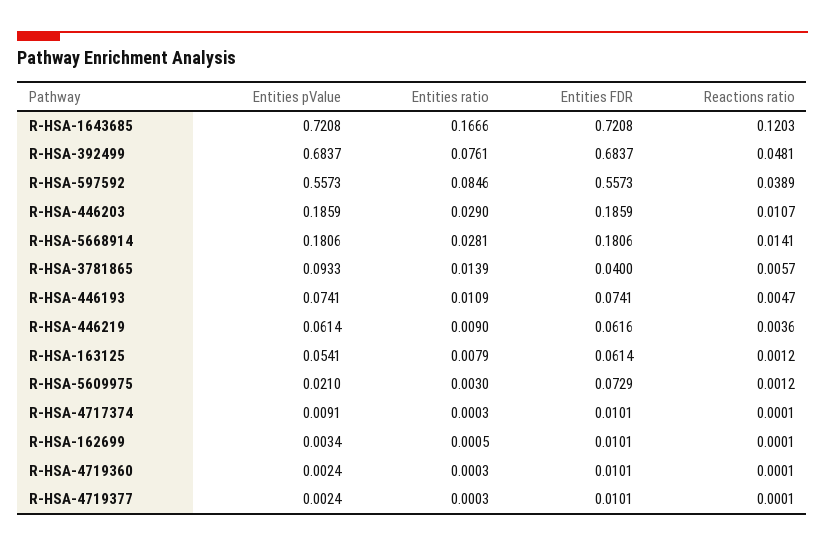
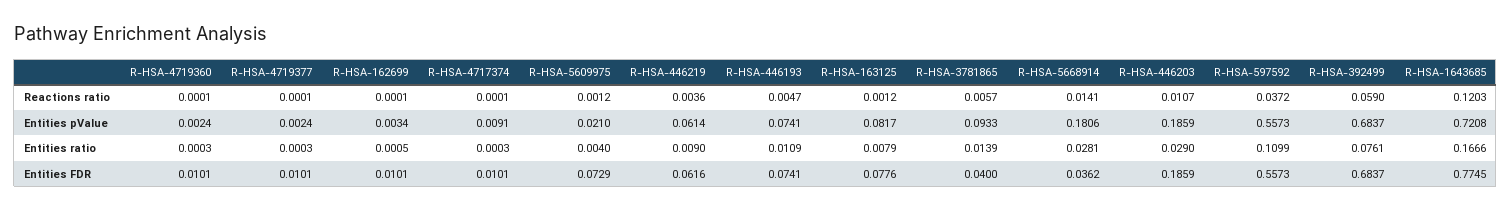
  {
    "Entities pValue": {
      "R-HSA-1643685": 0.7208,
      "R-HSA-392499": 0.6837,
      "R-HSA-597592": 0.5573,
      "R-HSA-446203": 0.1859,
      "R-HSA-5668914": 0.1806,
      "R-HSA-3781865": 0.0933,
      "R-HSA-446193": 0.0741,
      "R-HSA-446219": 0.0614,
-     "R-HSA-163125": 0.0541,
+     "R-HSA-163125": 0.0817,
      "R-HSA-5609975": 0.021,
      "R-HSA-4717374": 0.0091,
      "R-HSA-162699": 0.0034,
      "R-HSA-4719360": 0.0024,
      "R-HSA-4719377": 0.0024
    },
    "Entities ratio": {
      "R-HSA-1643685": 0.1666,
      "R-HSA-392499": 0.0761,
-     "R-HSA-597592": 0.0846,
+     "R-HSA-597592": 0.1099,
      "R-HSA-446203": 0.029,
      "R-HSA-5668914": 0.0281,
      "R-HSA-3781865": 0.0139,
      "R-HSA-446193": 0.0109,
      "R-HSA-446219": 0.009,
      "R-HSA-163125": 0.0079,
-     "R-HSA-5609975": 0.003,
+     "R-HSA-5609975": 0.004,
      "R-HSA-4717374": 0.0003,
      "R-HSA-162699": 0.0005,
      "R-HSA-4719360": 0.0003,
      "R-HSA-4719377": 0.0003
    },
    "Entities FDR": {
-     "R-HSA-1643685": 0.7208,
+     "R-HSA-1643685": 0.7745,
      "R-HSA-392499": 0.6837,
      "R-HSA-597592": 0.5573,
      "R-HSA-446203": 0.1859,
-     "R-HSA-5668914": 0.1806,
+     "R-HSA-5668914": 0.0362,
      "R-HSA-3781865": 0.04,
      "R-HSA-446193": 0.0741,
      "R-HSA-446219": 0.0616,
-     "R-HSA-163125": 0.0614,
+     "R-HSA-163125": 0.0776,
      "R-HSA-5609975": 0.0729,
      "R-HSA-4717374": 0.0101,
      "R-HSA-162699": 0.0101,
      "R-HSA-4719360": 0.0101,
      "R-HSA-4719377": 0.0101
    },
    "Reactions ratio": {
      "R-HSA-1643685": 0.1203,
-     "R-HSA-392499": 0.0481,
+     "R-HSA-392499": 0.059,
-     "R-HSA-597592": 0.0389,
+     "R-HSA-597592": 0.0372,
      "R-HSA-446203": 0.0107,
      "R-HSA-5668914": 0.0141,
      "R-HSA-3781865": 0.0057,
      "R-HSA-446193": 0.0047,
      "R-HSA-446219": 0.0036,
      "R-HSA-163125": 0.0012,
      "R-HSA-5609975": 0.0012,
      "R-HSA-4717374": 0.0001,
      "R-HSA-162699": 0.0001,
      "R-HSA-4719360": 0.0001,
      "R-HSA-4719377": 0.0001
    }
  }

